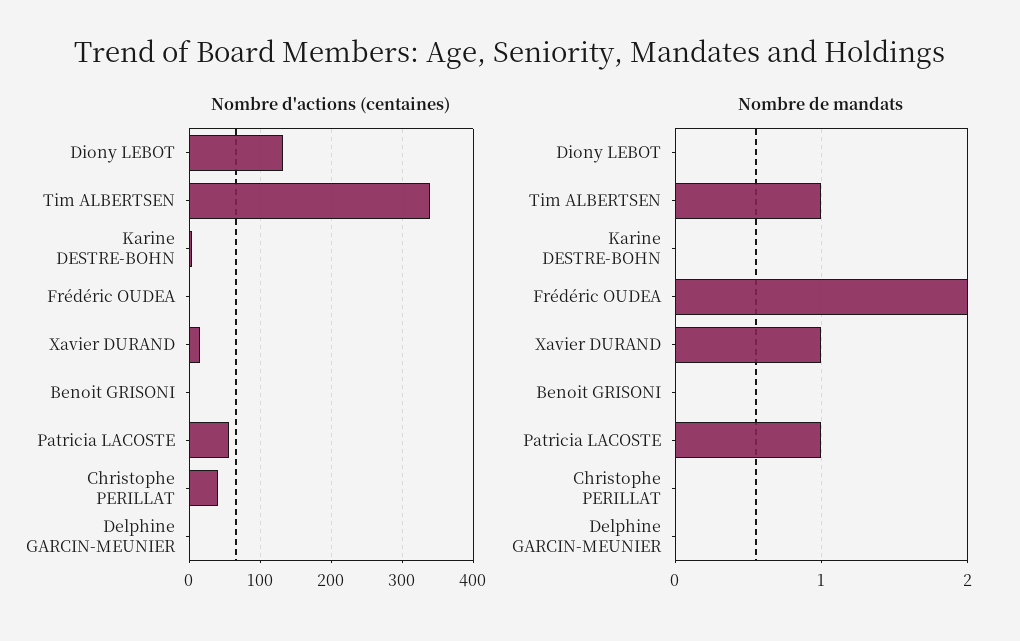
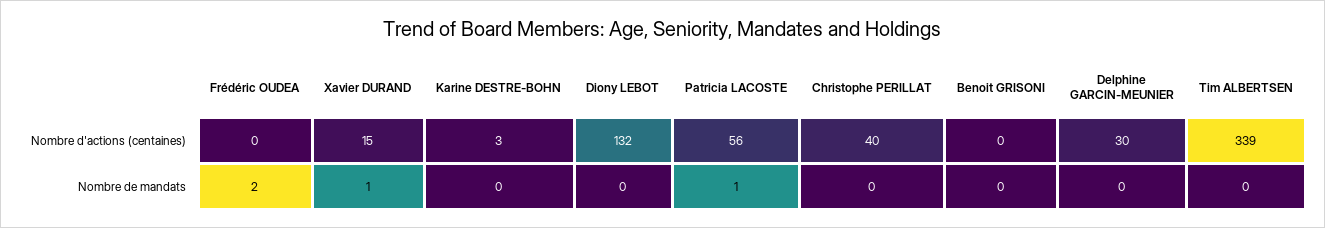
  {
    "Nombre d'actions (centaines)": {
      "Diony LEBOT": 132,
      "Tim ALBERTSEN": 339,
      "Karine DESTRE-BOHN": 3,
      "Frédéric OUDEA": 0,
      "Xavier DURAND": 15,
      "Benoit GRISONI": 0,
      "Patricia LACOSTE": 56,
      "Christophe PERILLAT": 40,
-     "Delphine GARCIN-MEUNIER": 0
+     "Delphine GARCIN-MEUNIER": 30
    },
    "Nombre de mandats": {
      "Diony LEBOT": 0,
-     "Tim ALBERTSEN": 1,
+     "Tim ALBERTSEN": 0,
      "Karine DESTRE-BOHN": 0,
      "Frédéric OUDEA": 2,
      "Xavier DURAND": 1,
      "Benoit GRISONI": 0,
      "Patricia LACOSTE": 1,
      "Christophe PERILLAT": 0,
      "Delphine GARCIN-MEUNIER": 0
    }
  }

